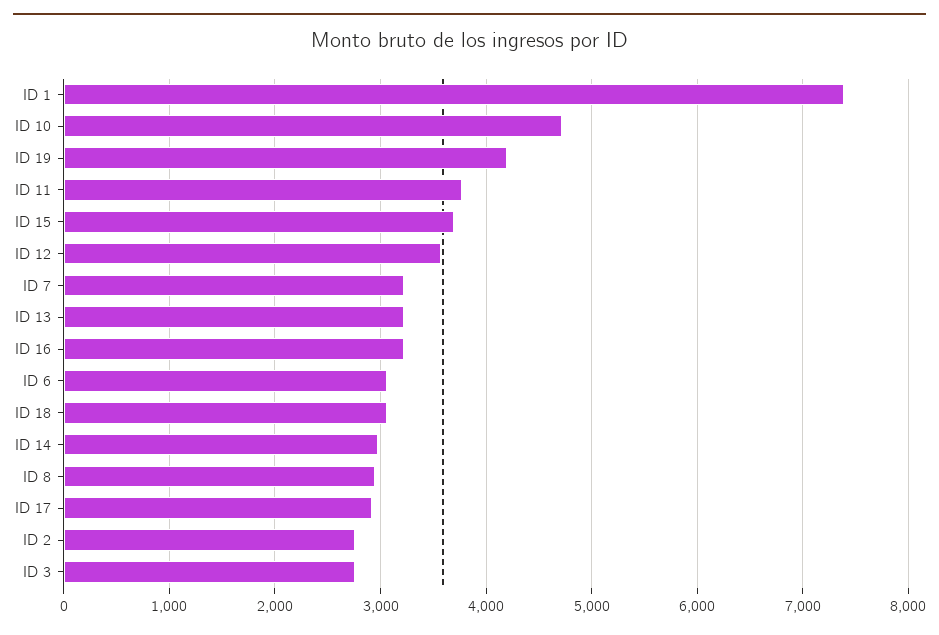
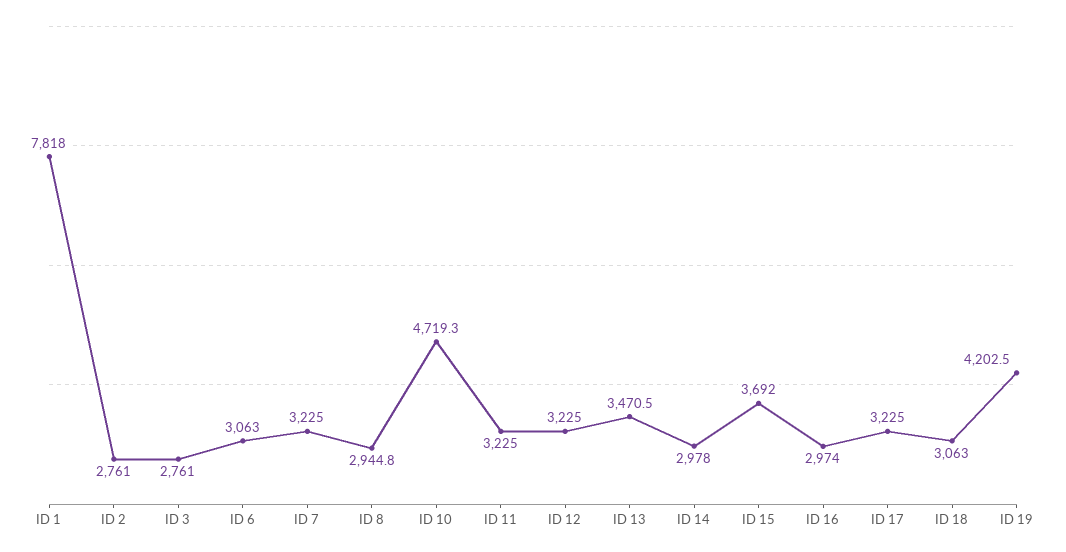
  {
-   "ID 1": 7400,
+   "ID 1": 7818,
    "ID 10": 4719.3,
    "ID 19": 4202.5,
-   "ID 11": 3800,
+   "ID 11": 3225,
    "ID 15": 3692,
-   "ID 12": 3600,
+   "ID 12": 3225,
    "ID 7": 3225,
-   "ID 13": 3200,
+   "ID 13": 3470.5,
-   "ID 16": 3200,
+   "ID 16": 2974,
    "ID 6": 3063,
    "ID 18": 3063,
    "ID 14": 2978,
    "ID 8": 2944.8,
-   "ID 17": 2900,
+   "ID 17": 3225,
    "ID 2": 2761,
    "ID 3": 2761
  }

